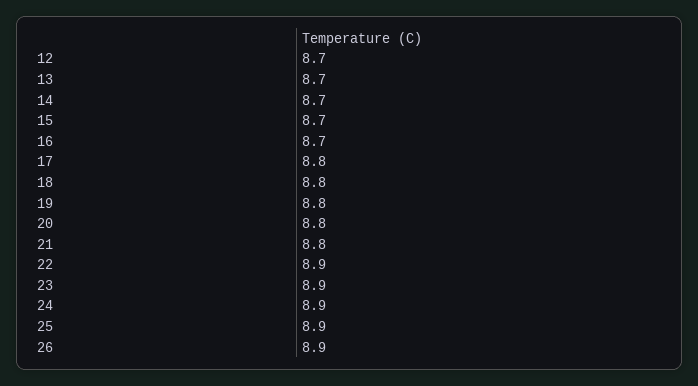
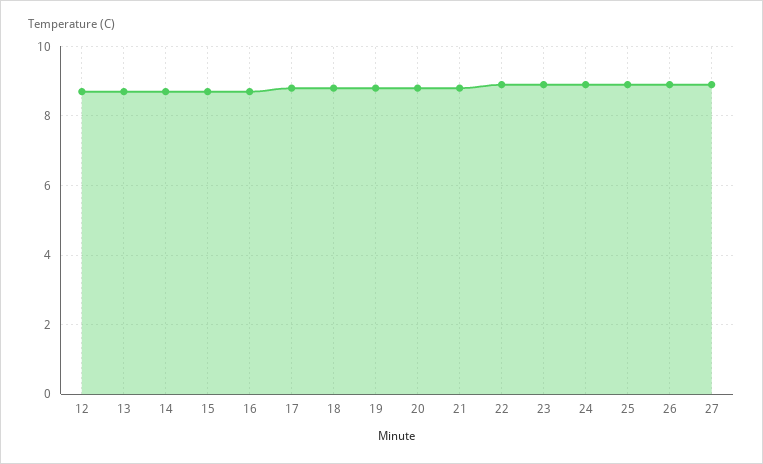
  {
    "12": 8.7,
    "13": 8.7,
    "14": 8.7,
    "15": 8.7,
    "16": 8.7,
    "17": 8.8,
    "18": 8.8,
    "19": 8.8,
    "20": 8.8,
    "21": 8.8,
    "22": 8.9,
    "23": 8.9,
    "24": 8.9,
    "25": 8.9,
-   "26": 8.9
+   "26": 8.9,
+   "27": 9
  }

